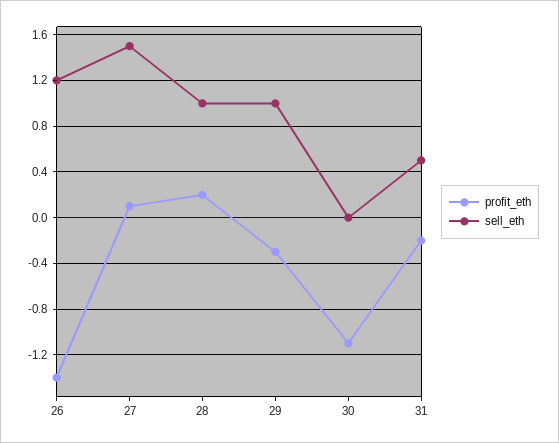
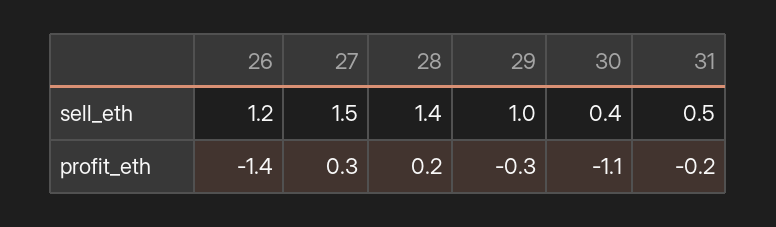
  {
    "profit_eth": {
      "26": -1.4,
-     "27": 0.1,
+     "27": 0.3,
      "28": 0.2,
      "29": -0.3,
      "30": -1.1,
      "31": -0.2
    },
    "sell_eth": {
      "26": 1.2,
      "27": 1.5,
-     "28": 1,
+     "28": 1.4,
      "29": 1,
-     "30": 0,
+     "30": 0.4,
      "31": 0.5
    }
  }

